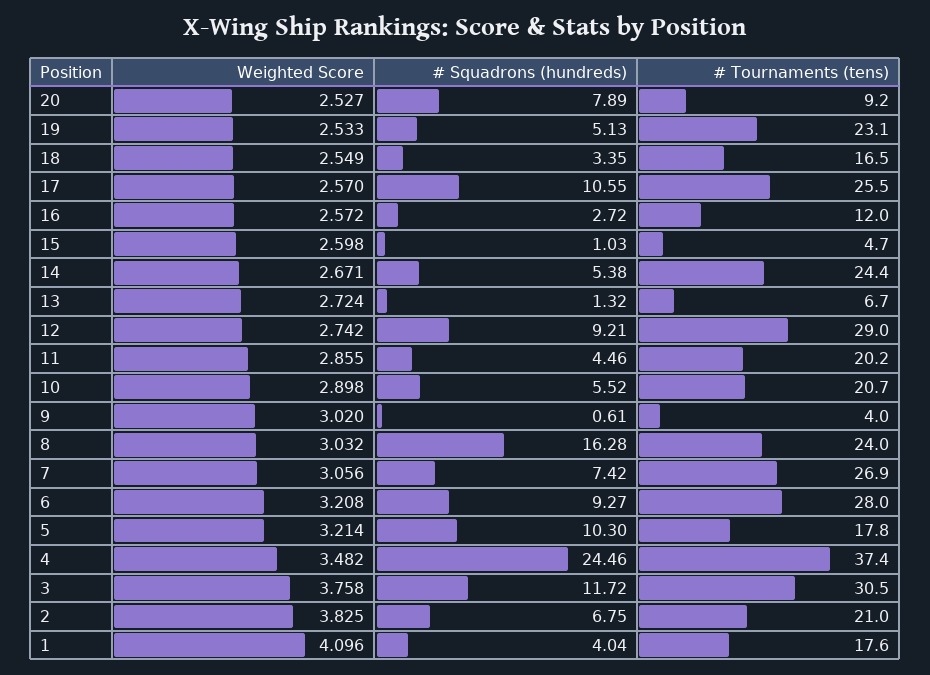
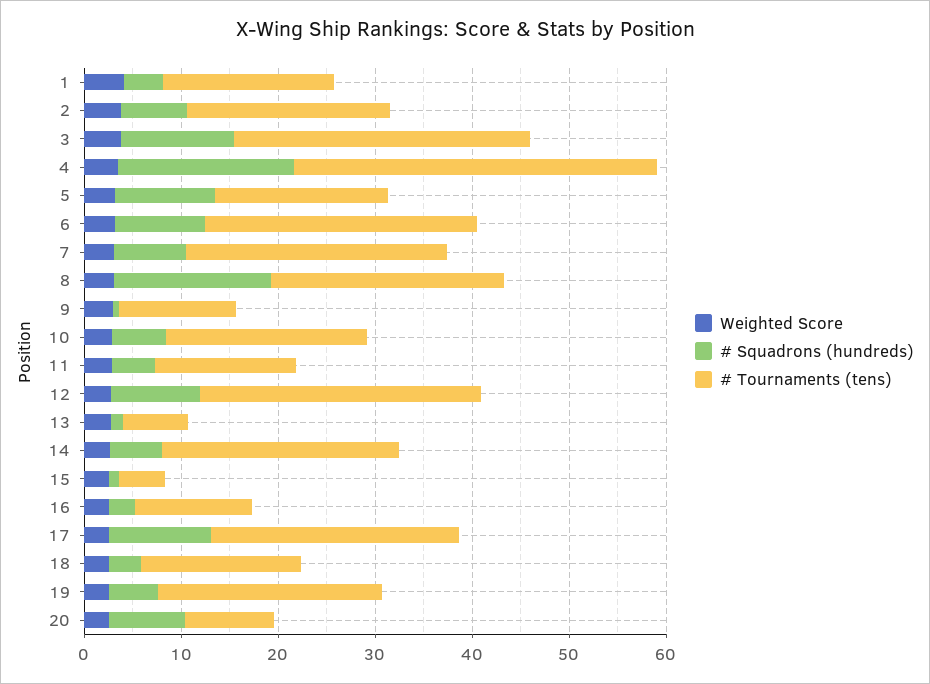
  {
    "Weighted Score": {
      "20": 2.527,
      "19": 2.533,
      "18": 2.549,
      "17": 2.57,
      "16": 2.572,
      "15": 2.598,
      "14": 2.671,
      "13": 2.724,
      "12": 2.742,
      "11": 2.855,
      "10": 2.898,
      "9": 3.02,
      "8": 3.032,
      "7": 3.056,
      "6": 3.208,
      "5": 3.214,
      "4": 3.482,
      "3": 3.758,
      "2": 3.825,
      "1": 4.096
    },
    "# Squadrons (hundreds)": {
      "20": 7.89,
      "19": 5.13,
      "18": 3.35,
      "17": 10.55,
      "16": 2.72,
      "15": 1.03,
      "14": 5.38,
      "13": 1.32,
      "12": 9.21,
      "11": 4.46,
      "10": 5.52,
      "9": 0.61,
      "8": 16.28,
      "7": 7.42,
      "6": 9.27,
      "5": 10.3,
-     "4": 24.46,
+     "4": 18,
      "3": 11.72,
      "2": 6.75,
      "1": 4.04
    },
    "# Tournaments (tens)": {
      "20": 9.2,
      "19": 23.1,
      "18": 16.5,
      "17": 25.5,
      "16": 12,
      "15": 4.7,
      "14": 24.4,
      "13": 6.7,
      "12": 29,
-     "11": 20.2,
+     "11": 14,
      "10": 20.7,
-     "9": 4,
+     "9": 12,
      "8": 24,
      "7": 26.9,
      "6": 28,
      "5": 17.8,
      "4": 37.4,
      "3": 30.5,
      "2": 21,
      "1": 17.6
    }
  }

